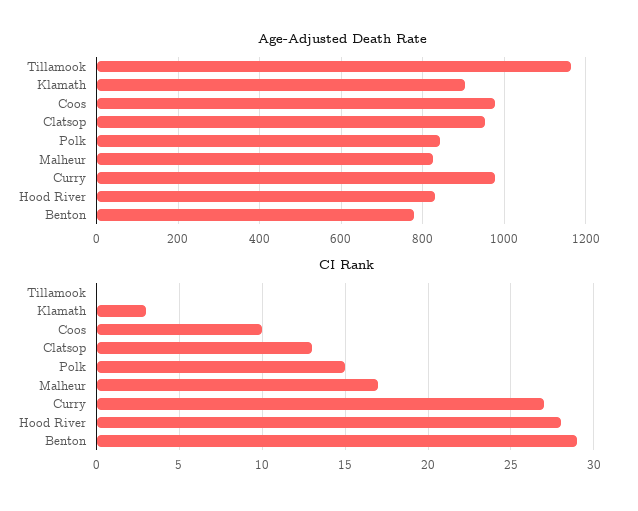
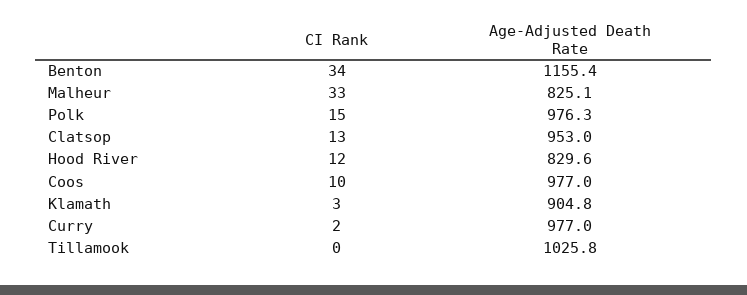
  {
    "Age-Adjusted Death Rate": {
-     "Tillamook": 1160,
+     "Tillamook": 1025.8,
      "Klamath": 904.8,
      "Coos": 977,
      "Clatsop": 953,
-     "Polk": 840,
+     "Polk": 976.3,
      "Malheur": 825.1,
      "Curry": 977,
      "Hood River": 829.6,
-     "Benton": 780
+     "Benton": 1155.4
    },
    "CI Rank": {
      "Tillamook": 0,
      "Klamath": 3,
      "Coos": 10,
      "Clatsop": 13,
      "Polk": 15,
-     "Malheur": 17,
+     "Malheur": 33,
-     "Curry": 27,
+     "Curry": 2,
-     "Hood River": 28,
+     "Hood River": 12,
-     "Benton": 29
+     "Benton": 34
    }
  }

